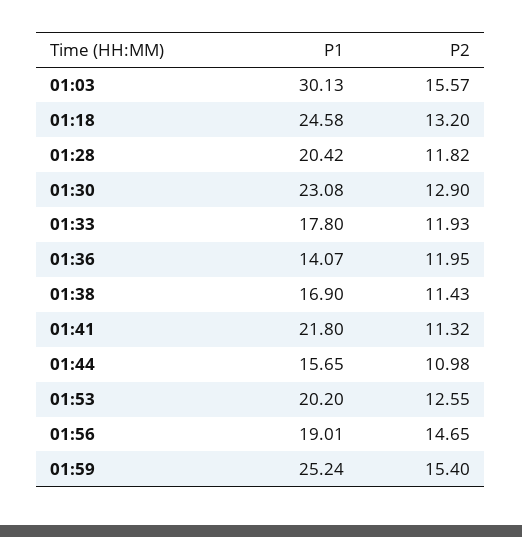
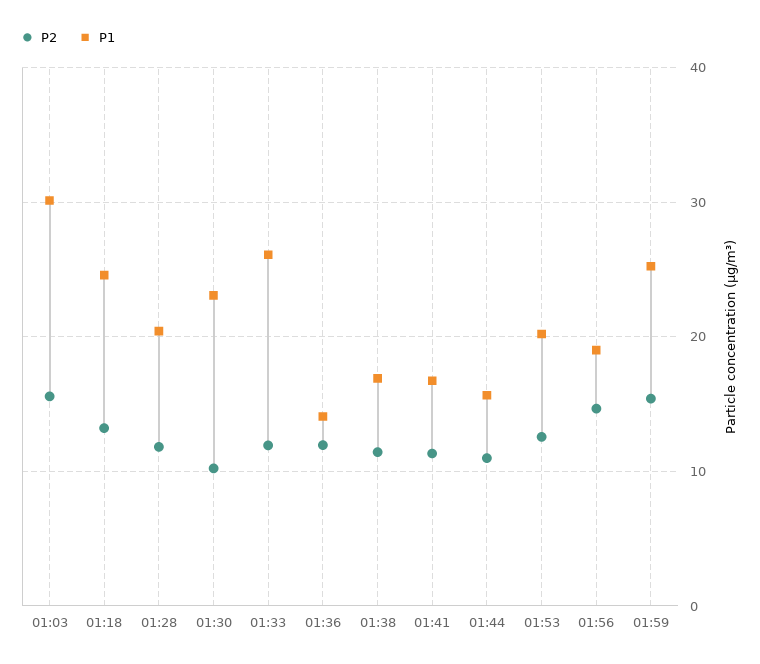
  {
    "P1": {
      "01:03": 30.13,
      "01:18": 24.58,
      "01:28": 20.42,
      "01:30": 23.08,
-     "01:33": 17.8,
+     "01:33": 26,
      "01:36": 14.07,
      "01:38": 16.9,
-     "01:41": 21.8,
+     "01:41": 17,
      "01:44": 15.65,
      "01:53": 20.2,
      "01:56": 19.01,
      "01:59": 25.24
    },
    "P2": {
      "01:03": 15.57,
      "01:18": 13.2,
      "01:28": 11.82,
-     "01:30": 12.9,
+     "01:30": 10,
      "01:33": 11.93,
      "01:36": 11.95,
      "01:38": 11.43,
      "01:41": 11.32,
      "01:44": 10.98,
      "01:53": 12.55,
      "01:56": 14.65,
      "01:59": 15.4
    }
  }

